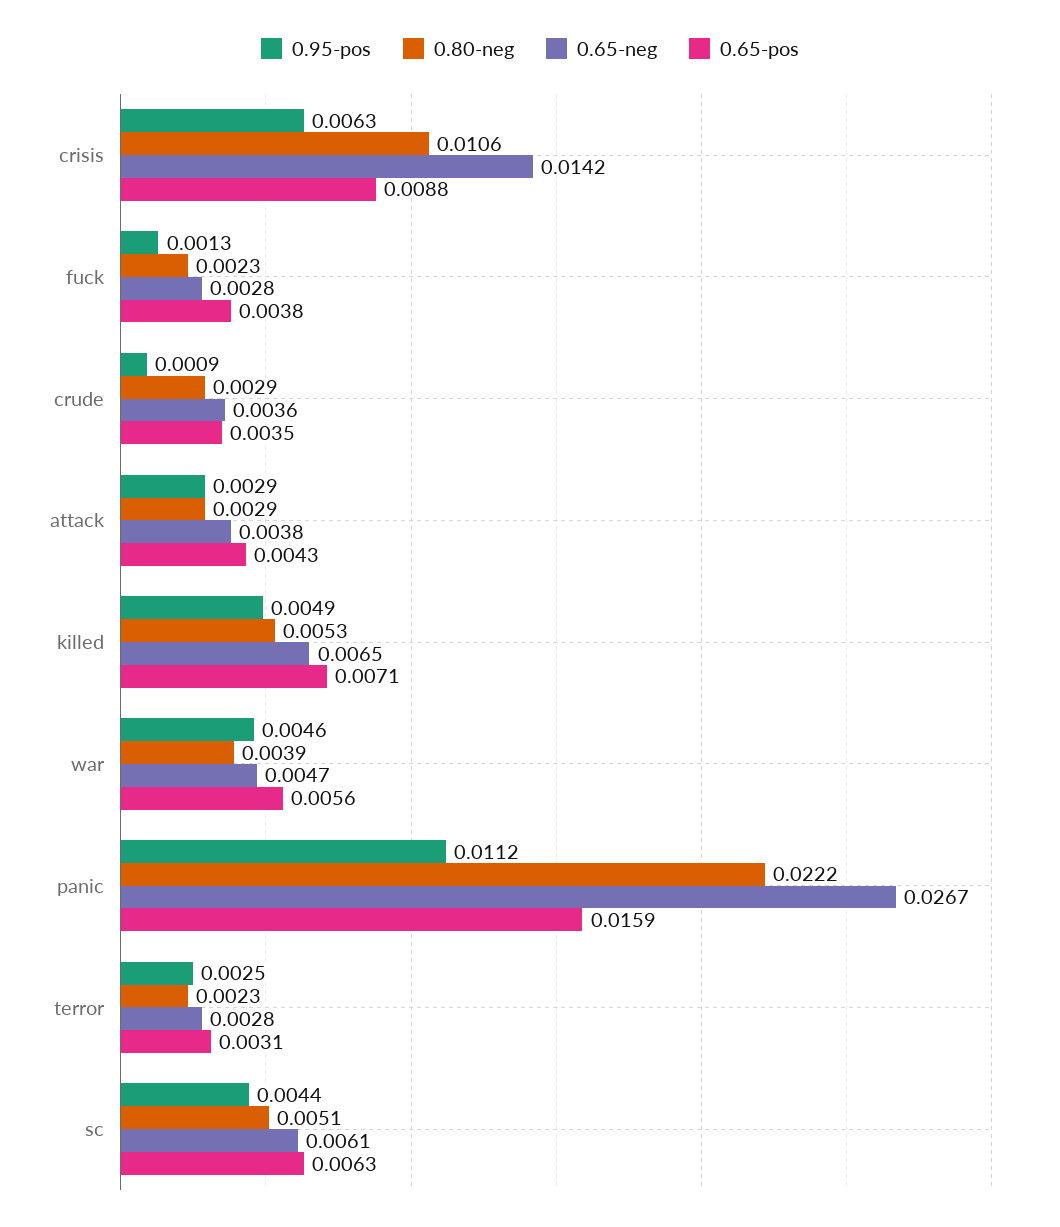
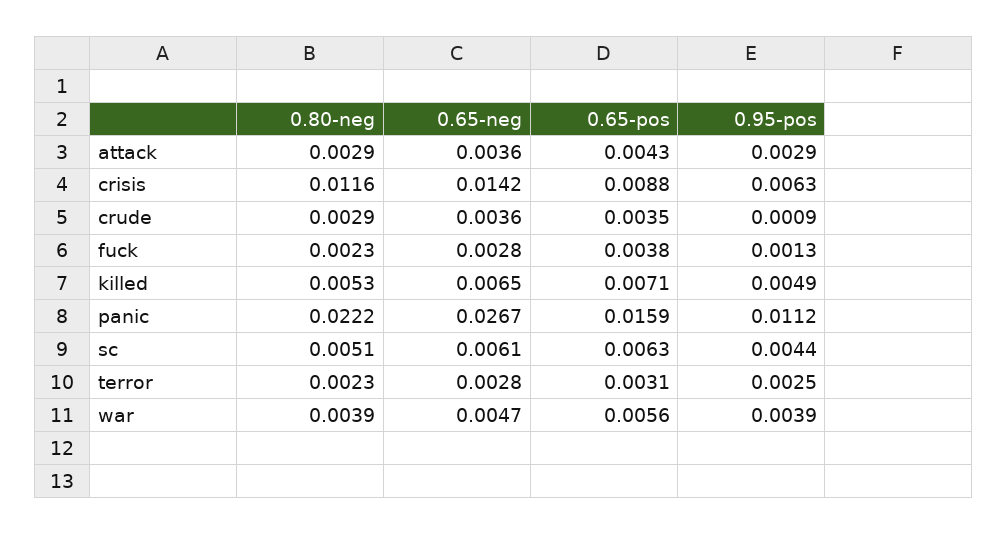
  {
    "0.95-pos": {
      "crisis": 0.0063,
      "fuck": 0.0013,
      "crude": 0.0009,
      "attack": 0.0029,
      "killed": 0.0049,
-     "war": 0.0046,
+     "war": 0.0039,
      "panic": 0.0112,
      "terror": 0.0025,
      "sc": 0.0044
    },
    "0.80-neg": {
-     "crisis": 0.0106,
+     "crisis": 0.0116,
      "fuck": 0.0023,
      "crude": 0.0029,
      "attack": 0.0029,
      "killed": 0.0053,
      "war": 0.0039,
      "panic": 0.0222,
      "terror": 0.0023,
      "sc": 0.0051
    },
    "0.65-neg": {
      "crisis": 0.0142,
      "fuck": 0.0028,
      "crude": 0.0036,
-     "attack": 0.0038,
+     "attack": 0.0036,
      "killed": 0.0065,
      "war": 0.0047,
      "panic": 0.0267,
      "terror": 0.0028,
      "sc": 0.0061
    },
    "0.65-pos": {
      "crisis": 0.0088,
      "fuck": 0.0038,
      "crude": 0.0035,
      "attack": 0.0043,
      "killed": 0.0071,
      "war": 0.0056,
      "panic": 0.0159,
      "terror": 0.0031,
      "sc": 0.0063
    }
  }

